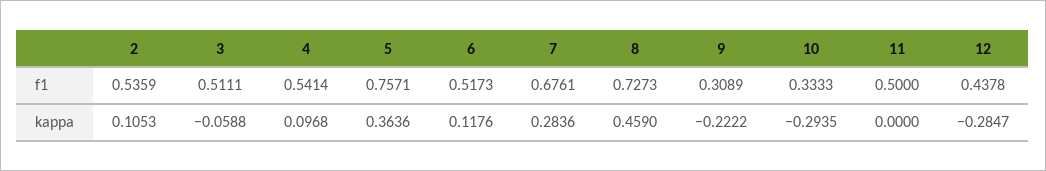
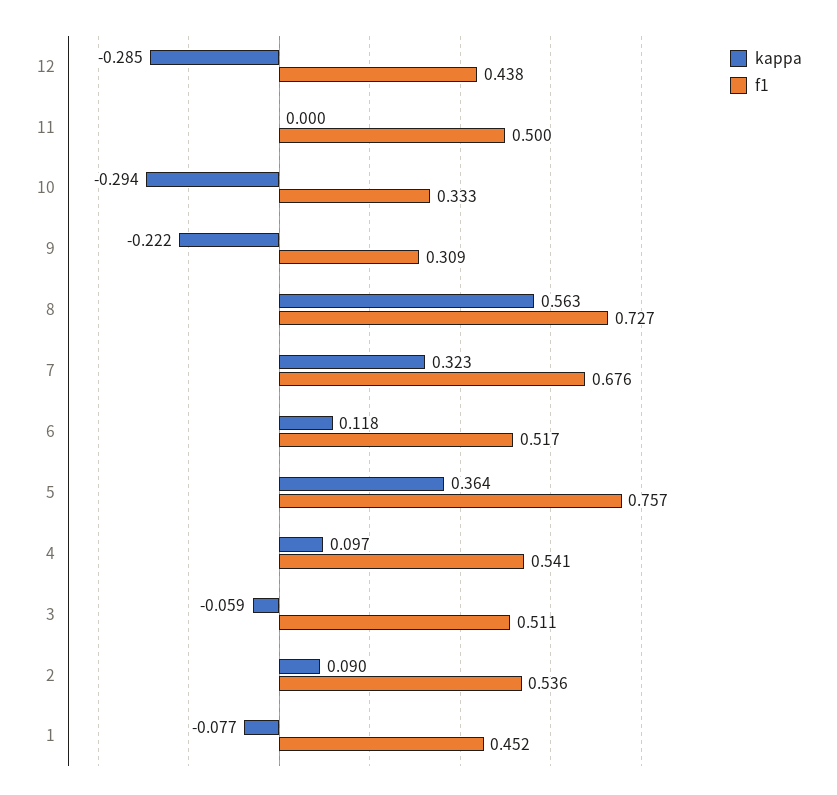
  {
    "f1": {
      "2": 0.5359,
      "3": 0.5111,
      "4": 0.5414,
      "5": 0.7571,
      "6": 0.5173,
      "7": 0.6761,
      "8": 0.7273,
      "9": 0.3089,
      "10": 0.3333,
      "11": 0.5,
-     "12": 0.4378
+     "12": 0.4378,
+     "1": 0.452
    },
    "kappa": {
-     "2": 0.1053,
+     "2": 0.09,
      "3": -0.0588,
      "4": 0.0968,
      "5": 0.3636,
      "6": 0.1176,
-     "7": 0.2836,
+     "7": 0.323,
-     "8": 0.459,
+     "8": 0.563,
      "9": -0.2222,
      "10": -0.2935,
      "11": 0,
-     "12": -0.2847
+     "12": -0.2847,
+     "1": -0.077
    }
  }

